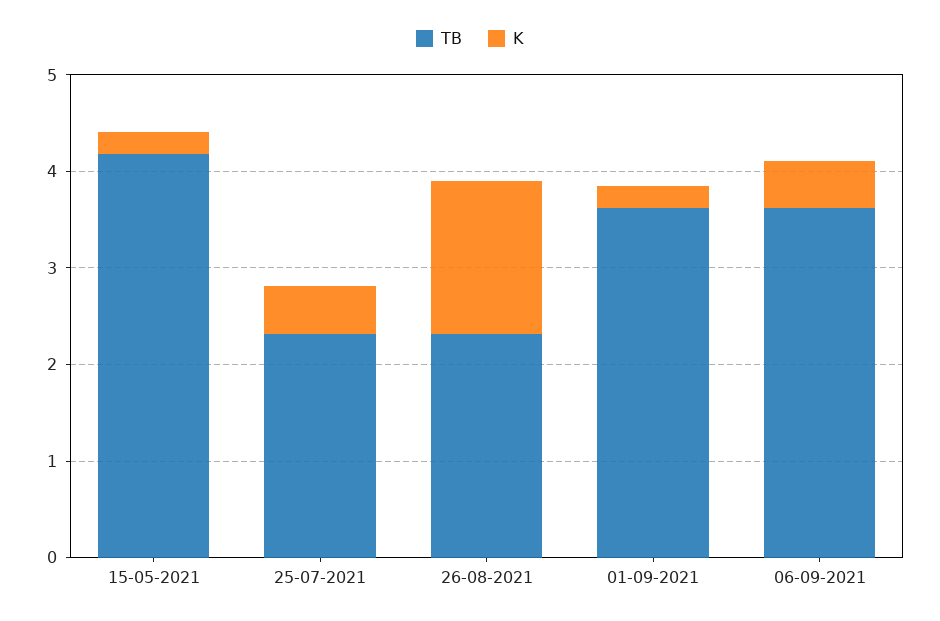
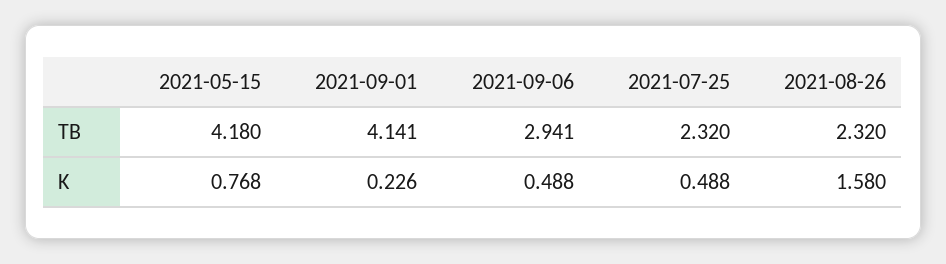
  {
    "TB": {
      "15-05-2021": 4.18,
      "25-07-2021": 2.32,
      "26-08-2021": 2.32,
-     "01-09-2021": 3.6,
+     "01-09-2021": 4.141,
-     "06-09-2021": 3.6
+     "06-09-2021": 2.941
    },
    "K": {
-     "15-05-2021": 0.2,
+     "15-05-2021": 0.768,
      "25-07-2021": 0.488,
      "26-08-2021": 1.58,
      "01-09-2021": 0.226,
      "06-09-2021": 0.488
    }
  }

